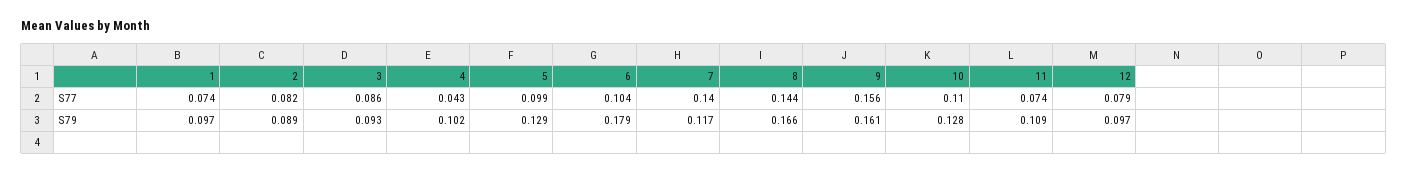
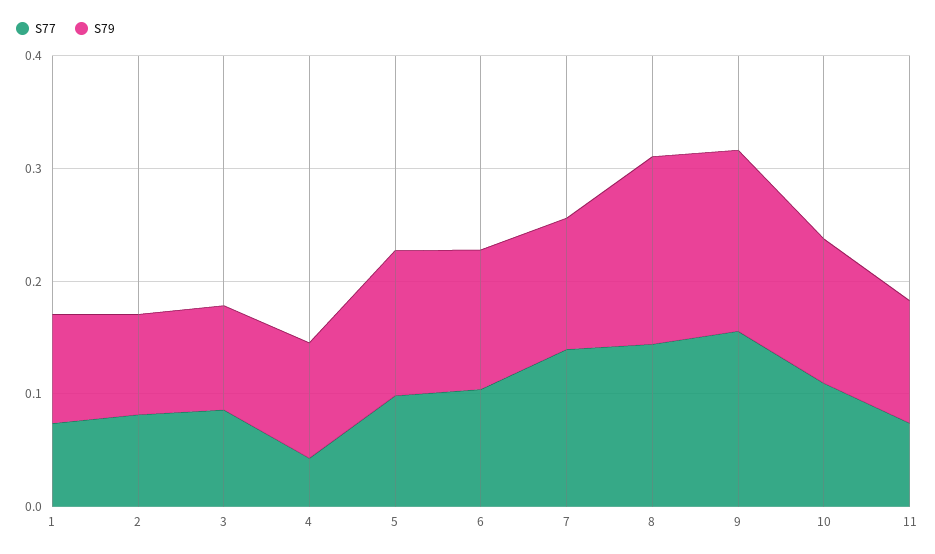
  {
    "S77": {
      "1": 0.074,
      "2": 0.082,
      "3": 0.086,
      "4": 0.043,
      "5": 0.099,
      "6": 0.104,
      "7": 0.14,
      "8": 0.144,
      "9": 0.156,
      "10": 0.11,
-     "11": 0.074,
+     "11": 0.074
-     "12": 0.079
    },
    "S79": {
      "1": 0.097,
      "2": 0.089,
      "3": 0.093,
      "4": 0.102,
      "5": 0.129,
-     "6": 0.179,
+     "6": 0.12,
      "7": 0.117,
      "8": 0.166,
      "9": 0.161,
      "10": 0.128,
-     "11": 0.109,
+     "11": 0.109
-     "12": 0.097
    }
  }

